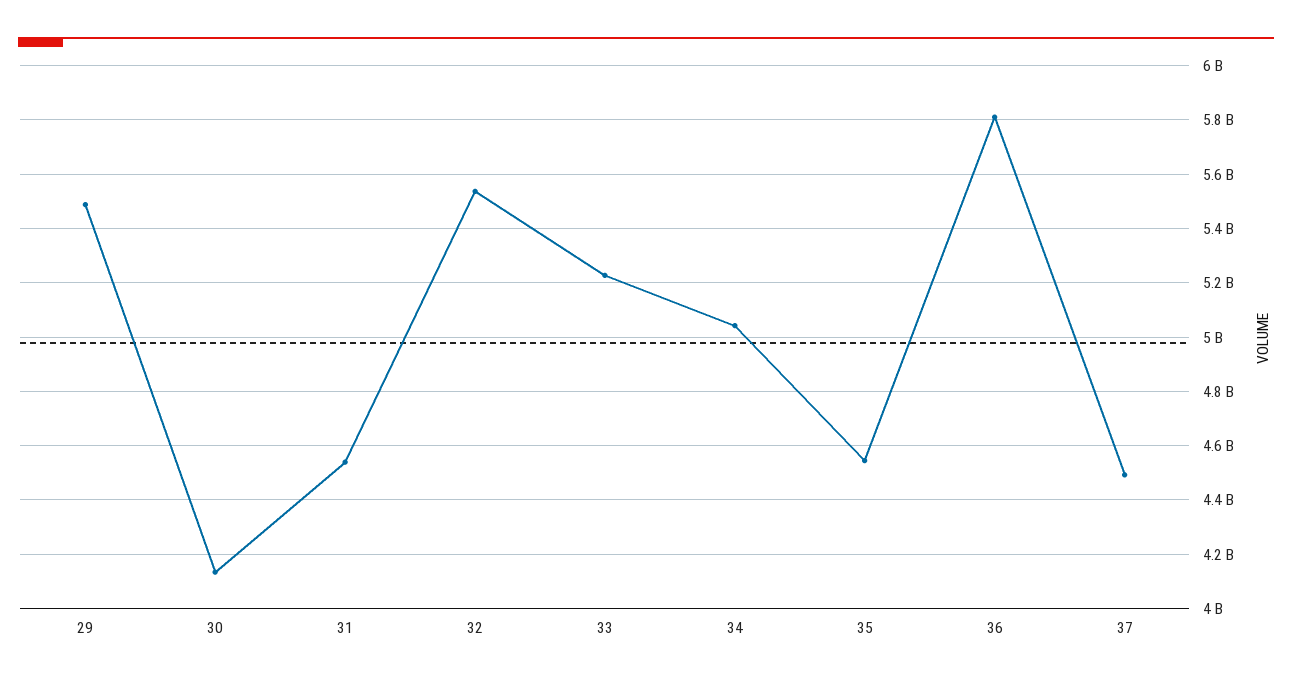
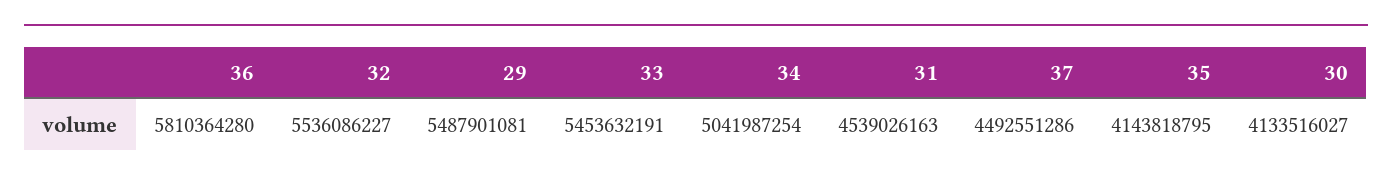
  {
    "29": 5487901081,
    "30": 4133516027,
    "31": 4539026163,
    "32": 5536086227,
-   "33": 5225000000,
+   "33": 5453632191,
    "34": 5041987254,
-   "35": 4550000000,
+   "35": 4143818795,
    "36": 5810364280,
    "37": 4492551286
  }

